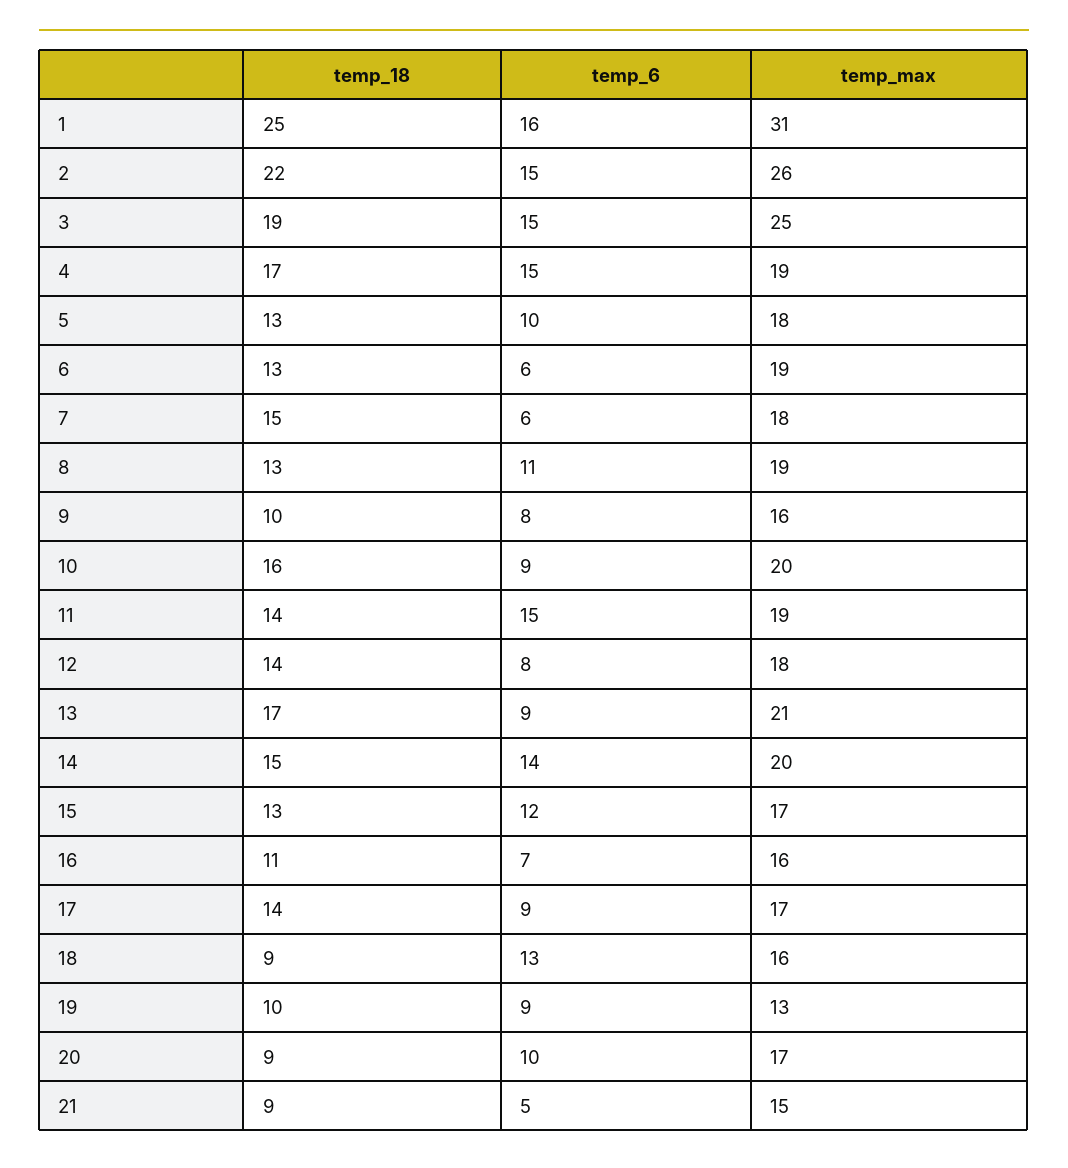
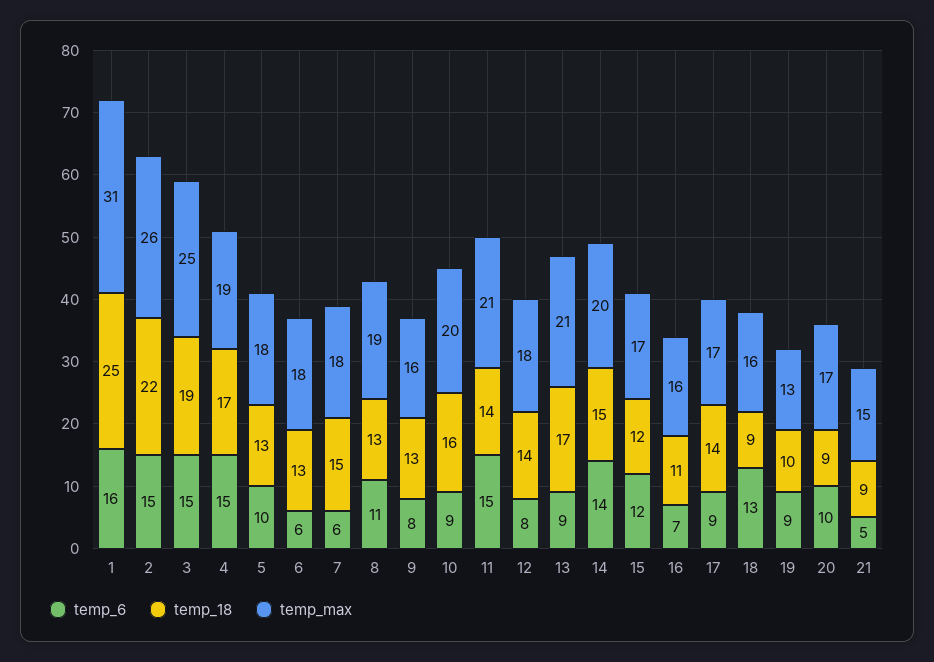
  {
    "temp_18": {
      "1": 25,
      "2": 22,
      "3": 19,
      "4": 17,
      "5": 13,
      "6": 13,
      "7": 15,
      "8": 13,
-     "9": 10,
+     "9": 13,
      "10": 16,
      "11": 14,
      "12": 14,
      "13": 17,
      "14": 15,
-     "15": 13,
+     "15": 12,
      "16": 11,
      "17": 14,
      "18": 9,
      "19": 10,
      "20": 9,
      "21": 9
    },
    "temp_6": {
      "1": 16,
      "2": 15,
      "3": 15,
      "4": 15,
      "5": 10,
      "6": 6,
      "7": 6,
      "8": 11,
      "9": 8,
      "10": 9,
      "11": 15,
      "12": 8,
      "13": 9,
      "14": 14,
      "15": 12,
      "16": 7,
      "17": 9,
      "18": 13,
      "19": 9,
      "20": 10,
      "21": 5
    },
    "temp_max": {
      "1": 31,
      "2": 26,
      "3": 25,
      "4": 19,
      "5": 18,
-     "6": 19,
+     "6": 18,
      "7": 18,
      "8": 19,
      "9": 16,
      "10": 20,
-     "11": 19,
+     "11": 21,
      "12": 18,
      "13": 21,
      "14": 20,
      "15": 17,
      "16": 16,
      "17": 17,
      "18": 16,
      "19": 13,
      "20": 17,
      "21": 15
    }
  }

